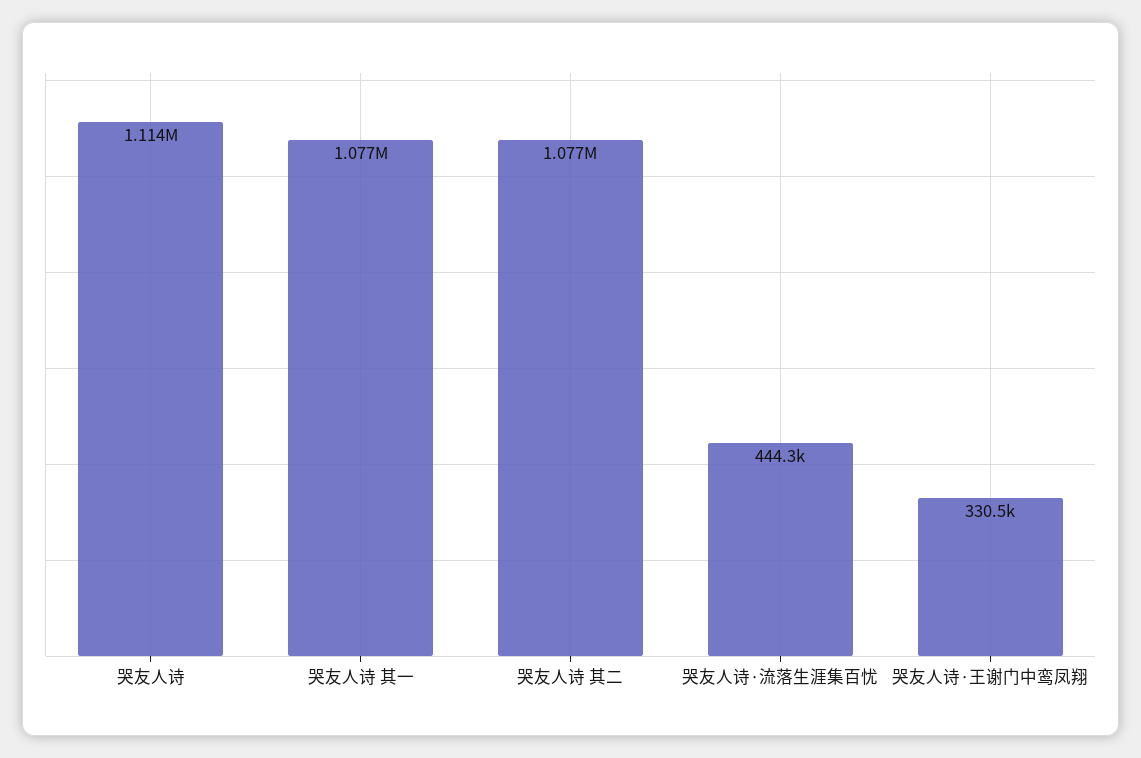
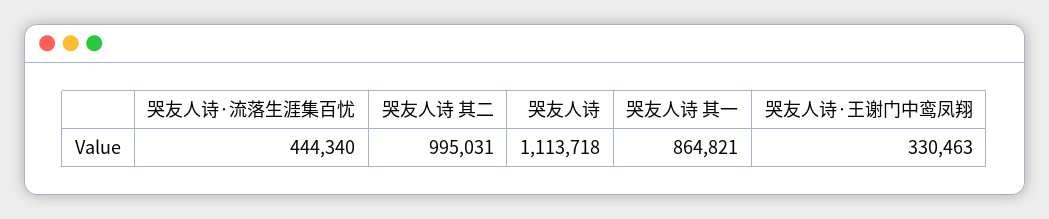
  {
    "哭友人诗": 1113718,
-   "哭友人诗 其一": 1077000,
+   "哭友人诗 其一": 864821,
-   "哭友人诗 其二": 1077000,
+   "哭友人诗 其二": 995031,
    "哭友人诗·流落生涯集百忧": 444340,
    "哭友人诗·王谢门中鸾凤翔": 330463
  }

